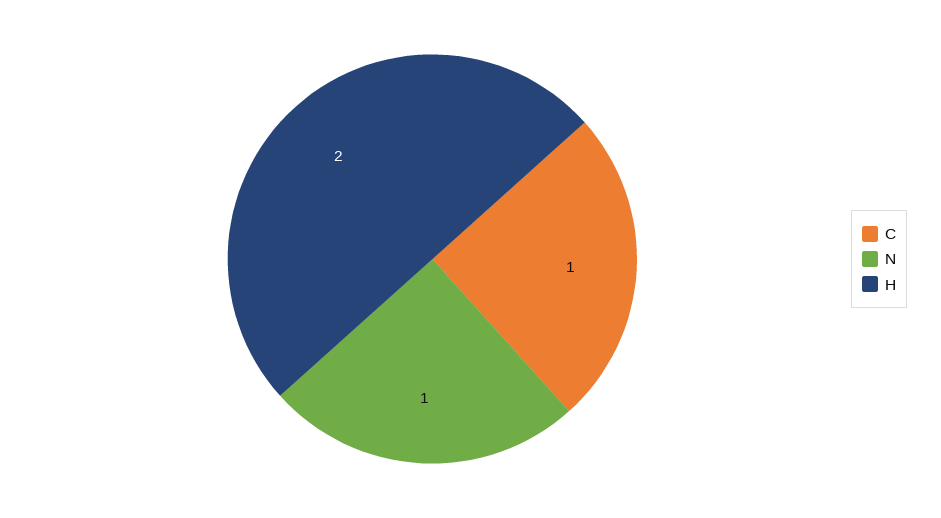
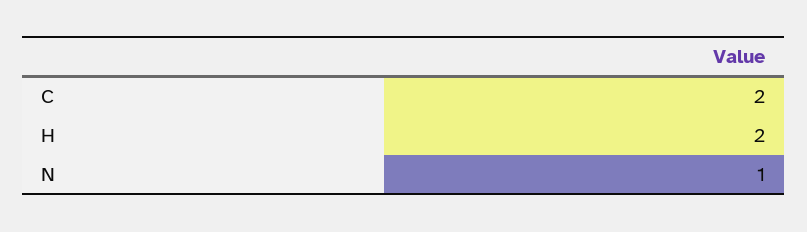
  {
-   "C": 1,
+   "C": 2,
    "N": 1,
    "H": 2
  }

